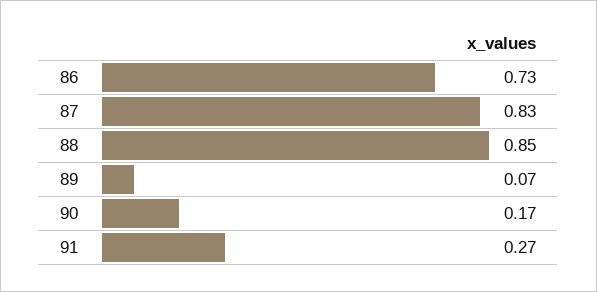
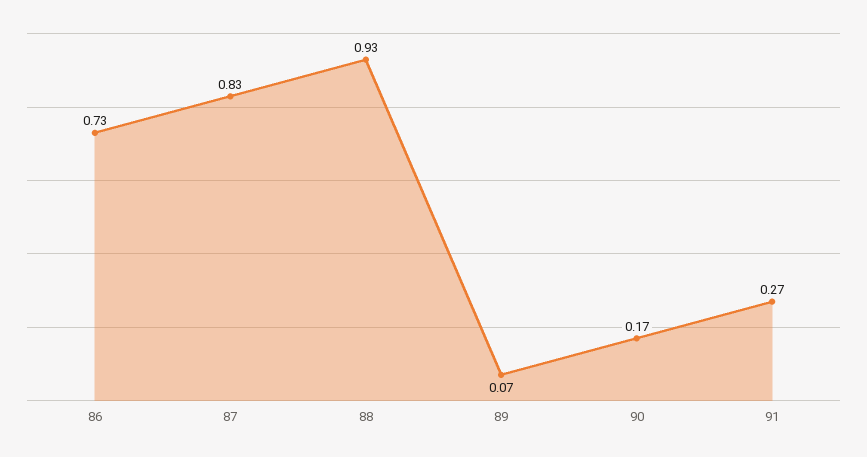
  {
    "86": 0.73,
    "87": 0.83,
-   "88": 0.85,
+   "88": 0.93,
    "89": 0.07,
    "90": 0.17,
    "91": 0.27
  }

